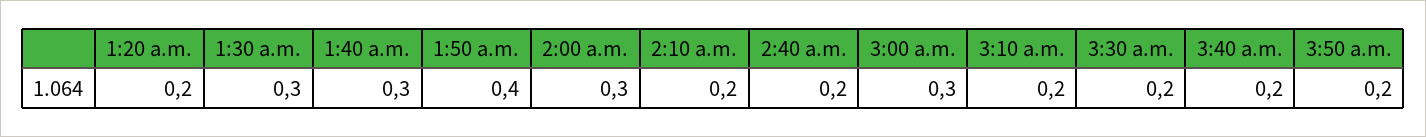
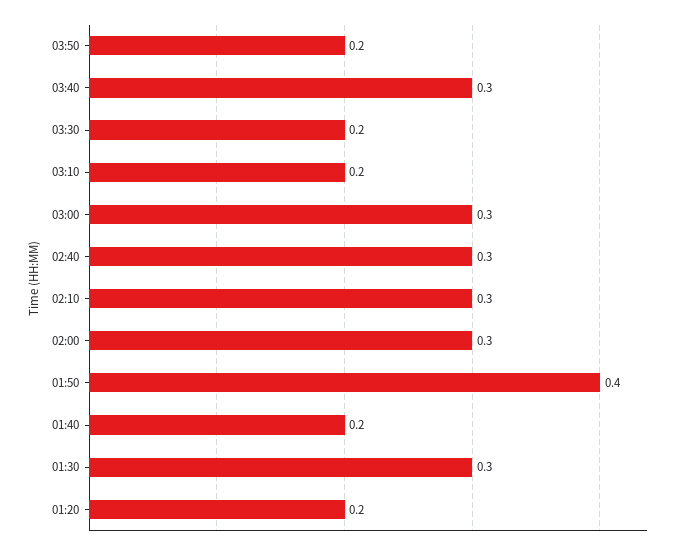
  {
    "1:20 a.m.": 0.2,
    "1:30 a.m.": 0.3,
-   "1:40 a.m.": 0.3,
+   "1:40 a.m.": 0.2,
    "1:50 a.m.": 0.4,
    "2:00 a.m.": 0.3,
-   "2:10 a.m.": 0.2,
+   "2:10 a.m.": 0.3,
-   "2:40 a.m.": 0.2,
+   "2:40 a.m.": 0.3,
    "3:00 a.m.": 0.3,
    "3:10 a.m.": 0.2,
    "3:30 a.m.": 0.2,
-   "3:40 a.m.": 0.2,
+   "3:40 a.m.": 0.3,
    "3:50 a.m.": 0.2
  }

